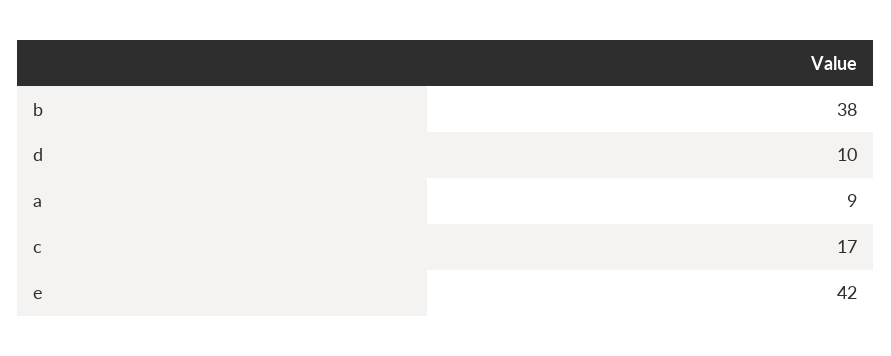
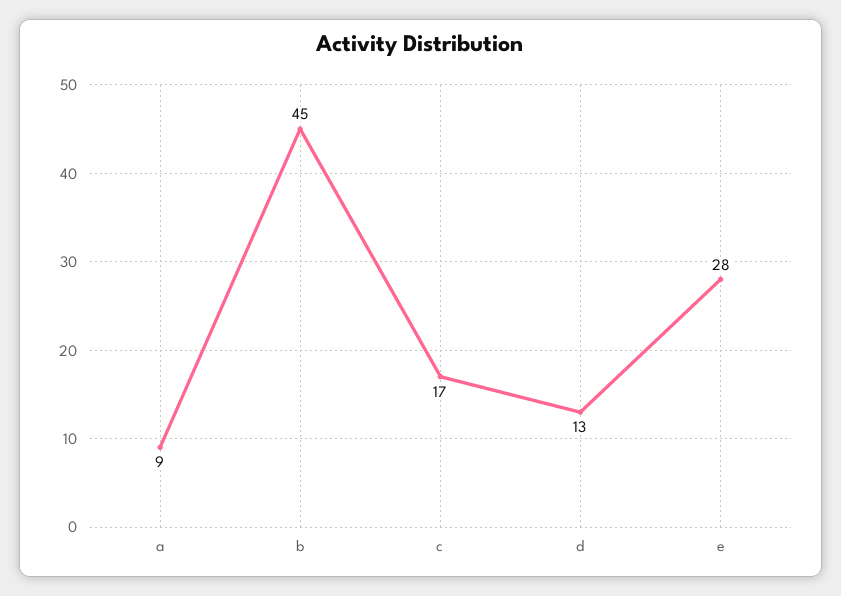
  {
-   "b": 38,
+   "b": 45,
-   "d": 10,
+   "d": 13,
    "a": 9,
    "c": 17,
-   "e": 42
+   "e": 28
  }

